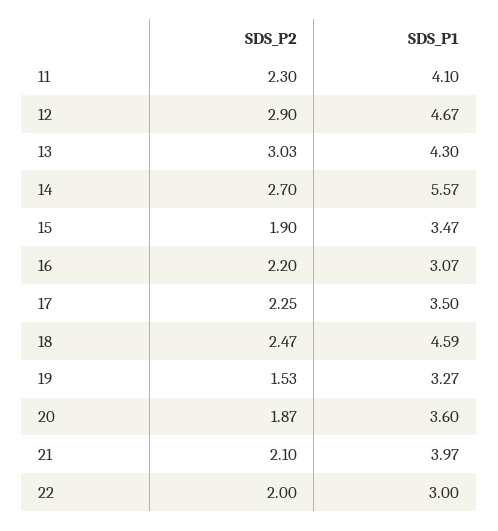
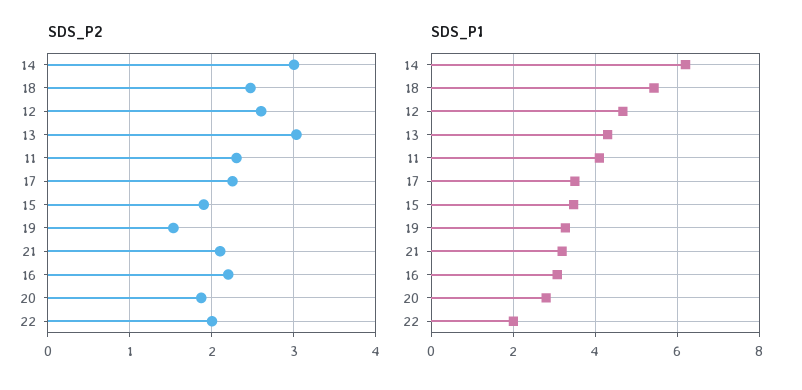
  {
    "SDS_P2": {
      "11": 2.3,
-     "12": 2.9,
+     "12": 2.6,
      "13": 3.03,
-     "14": 2.7,
+     "14": 3,
      "15": 1.9,
      "16": 2.2,
      "17": 2.25,
      "18": 2.47,
      "19": 1.53,
      "20": 1.87,
      "21": 2.1,
      "22": 2
    },
    "SDS_P1": {
      "11": 4.1,
      "12": 4.67,
      "13": 4.3,
-     "14": 5.57,
+     "14": 6.2,
      "15": 3.47,
      "16": 3.07,
      "17": 3.5,
-     "18": 4.59,
+     "18": 5.4,
      "19": 3.27,
-     "20": 3.6,
+     "20": 2.8,
-     "21": 3.97,
+     "21": 3.2,
-     "22": 3
+     "22": 2
    }
  }

